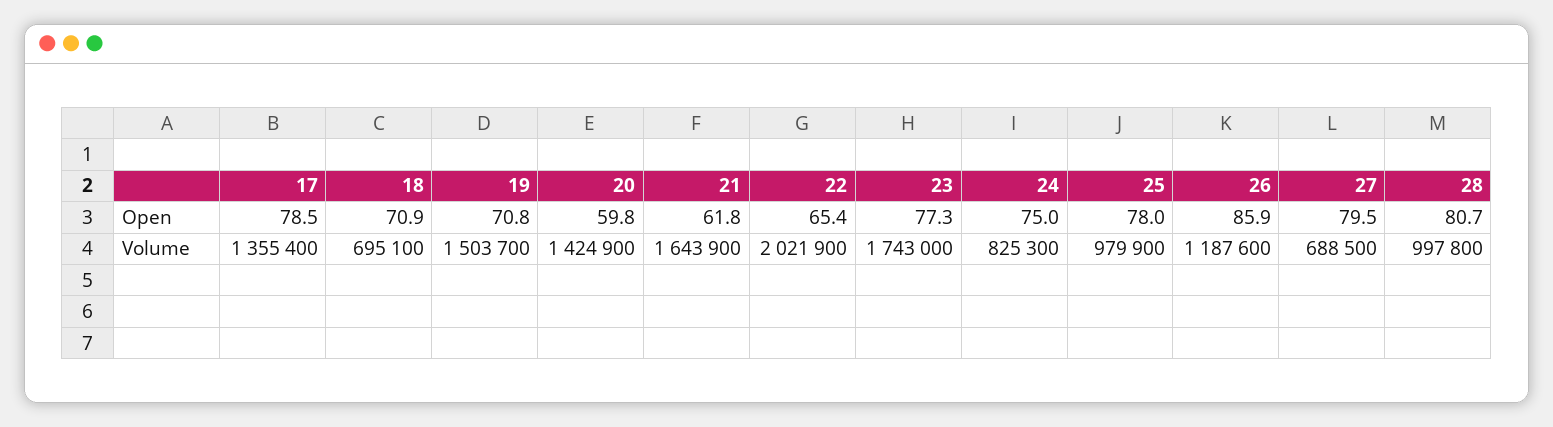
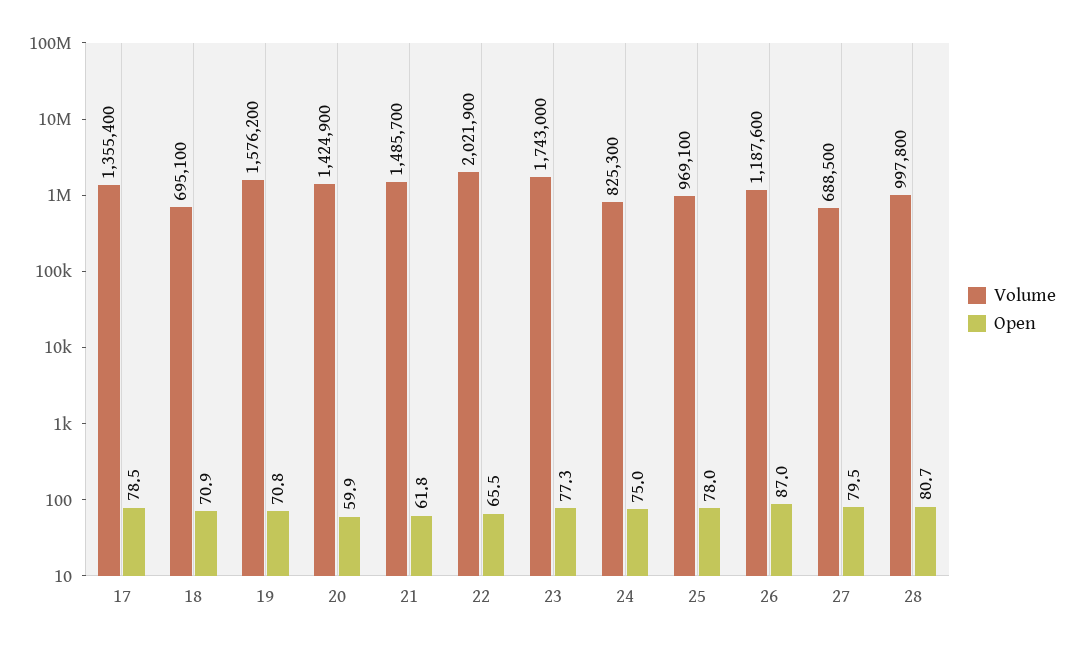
  {
    "Open": {
      "17": 78.5,
      "18": 70.9,
      "19": 70.8,
-     "20": 59.8,
+     "20": 59.9,
      "21": 61.8,
-     "22": 65.4,
+     "22": 65.5,
      "23": 77.3,
      "24": 75,
      "25": 78,
-     "26": 85.9,
+     "26": 87,
      "27": 79.5,
      "28": 80.7
    },
    "Volume": {
      "17": 1355400,
      "18": 695100,
-     "19": 1503700,
+     "19": 1576200,
      "20": 1424900,
-     "21": 1643900,
+     "21": 1485700,
      "22": 2021900,
      "23": 1743000,
      "24": 825300,
-     "25": 979900,
+     "25": 969100,
      "26": 1187600,
      "27": 688500,
      "28": 997800
    }
  }

